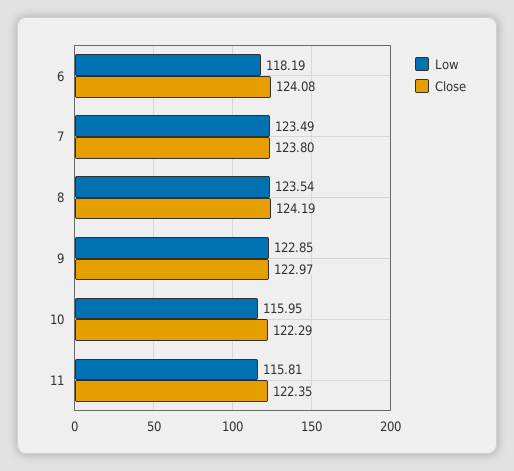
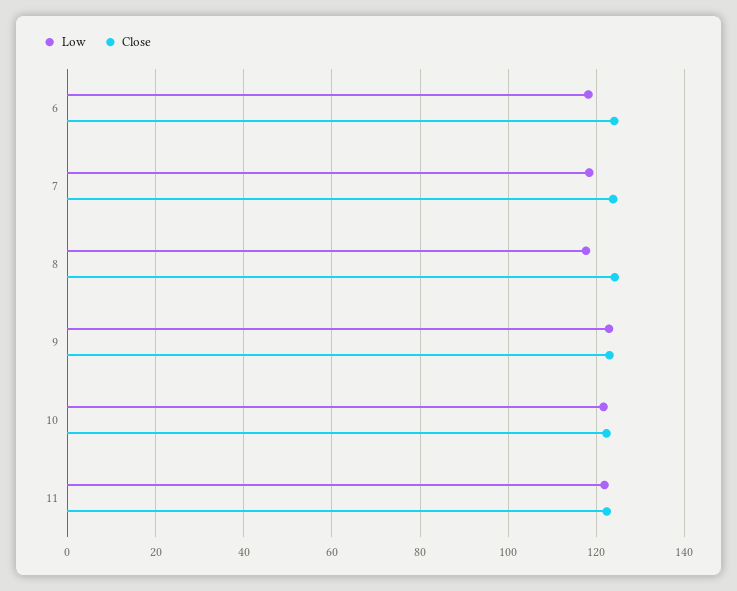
  {
    "Low": {
      "6": 118.19,
-     "7": 123.49,
+     "7": 118,
-     "8": 123.54,
+     "8": 118,
      "9": 122.85,
-     "10": 115.95,
+     "10": 122,
-     "11": 115.81
+     "11": 122
    },
    "Close": {
      "6": 124.08,
      "7": 123.8,
      "8": 124.19,
      "9": 122.97,
      "10": 122.29,
      "11": 122.35
    }
  }

